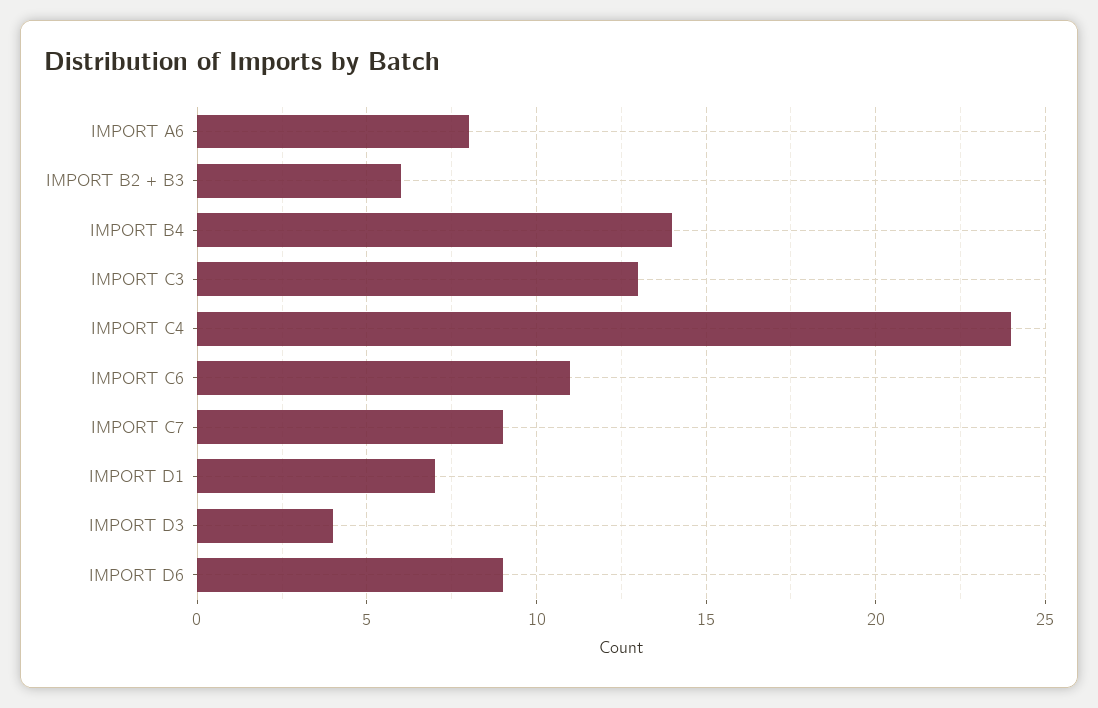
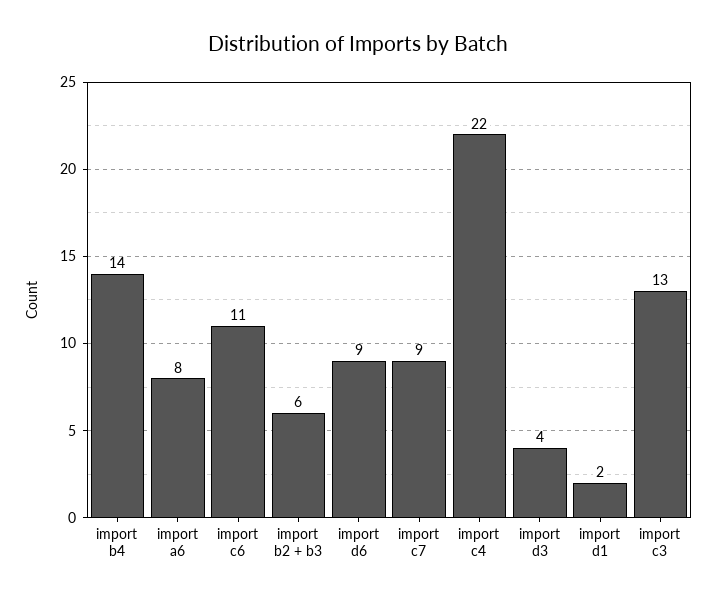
  {
    "IMPORT A6": 8,
    "IMPORT B2 + B3": 6,
    "IMPORT B4": 14,
    "IMPORT C3": 13,
-   "IMPORT C4": 24,
+   "IMPORT C4": 22,
    "IMPORT C6": 11,
    "IMPORT C7": 9,
-   "IMPORT D1": 7,
+   "IMPORT D1": 2,
    "IMPORT D3": 4,
    "IMPORT D6": 9
  }

